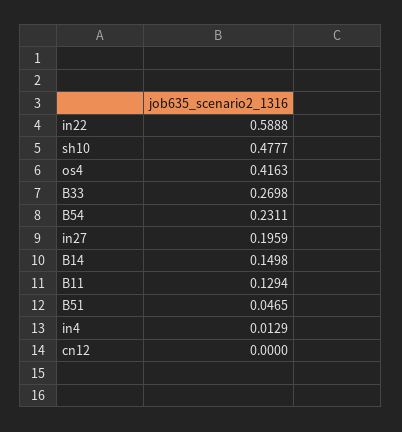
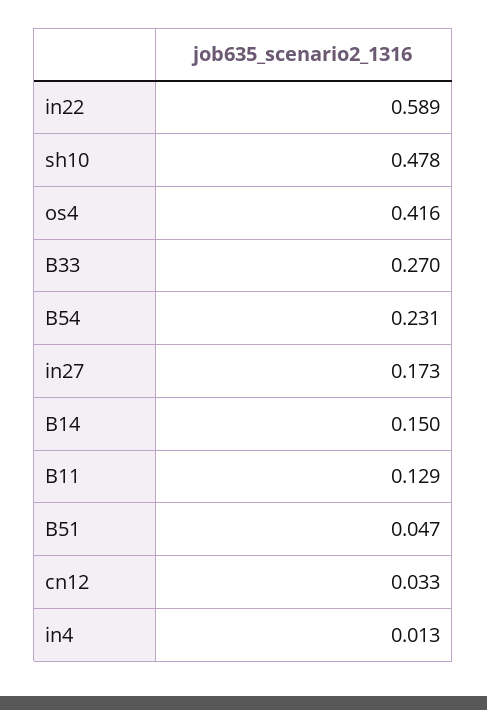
  {
    "in22": 0.5888,
    "sh10": 0.4777,
    "os4": 0.4163,
    "B33": 0.2698,
    "B54": 0.2311,
-   "in27": 0.1959,
+   "in27": 0.173,
    "B14": 0.1498,
    "B11": 0.1294,
    "B51": 0.0465,
    "in4": 0.0129,
-   "cn12": 0
+   "cn12": 0.033
  }

